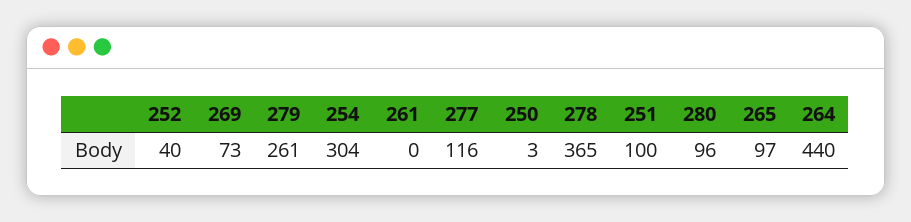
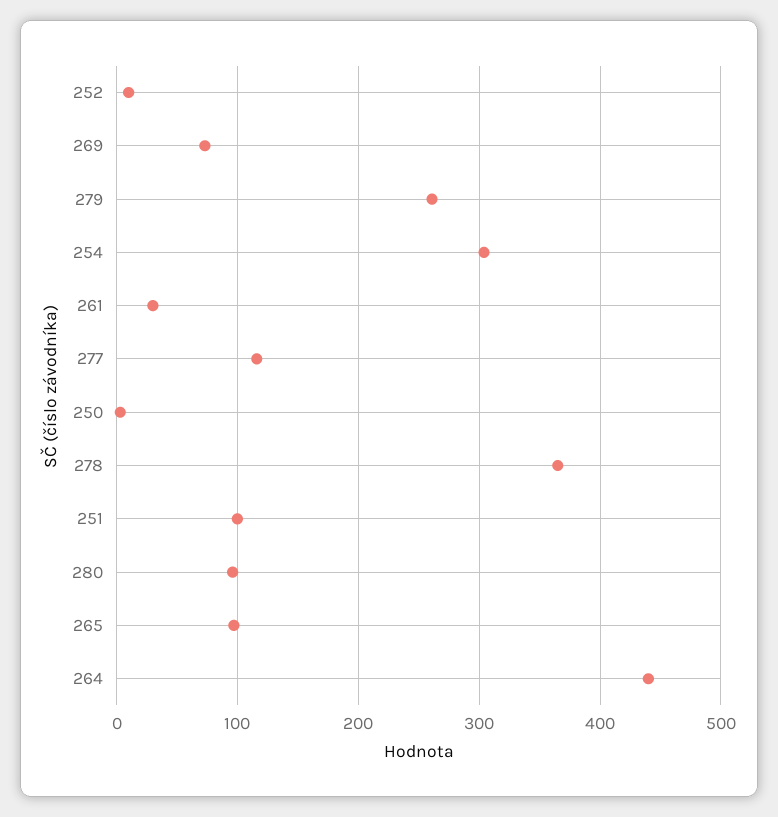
  {
-   "252": 40,
+   "252": 10,
    "269": 73,
    "279": 261,
    "254": 304,
-   "261": 0,
+   "261": 30,
    "277": 116,
    "250": 3,
    "278": 365,
    "251": 100,
    "280": 96,
    "265": 97,
    "264": 440
  }

